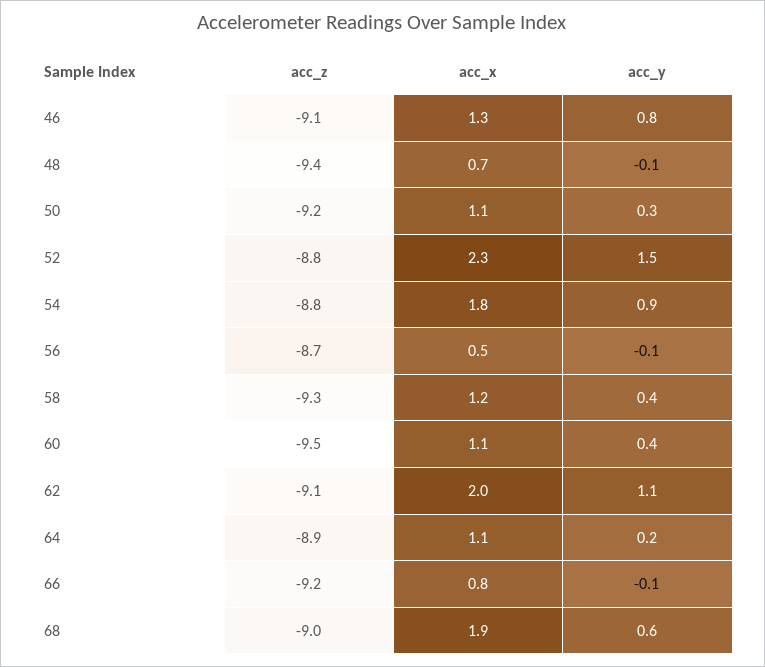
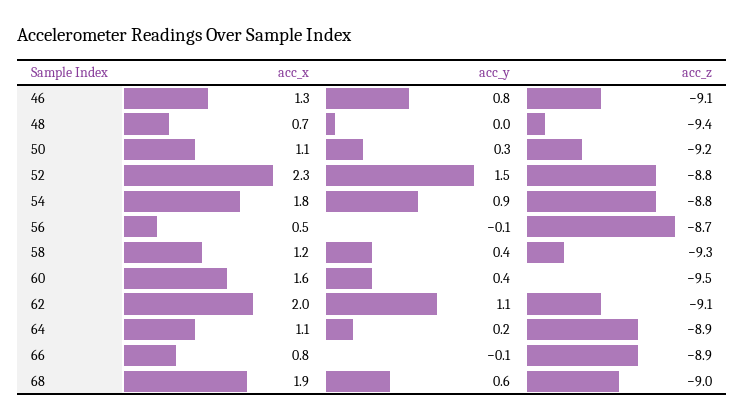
  {
    "acc_z": {
      "46": -9.1,
      "48": -9.4,
      "50": -9.2,
      "52": -8.8,
      "54": -8.8,
      "56": -8.7,
      "58": -9.3,
      "60": -9.5,
      "62": -9.1,
      "64": -8.9,
-     "66": -9.2,
+     "66": -8.9,
      "68": -9
    },
    "acc_x": {
      "46": 1.3,
      "48": 0.7,
      "50": 1.1,
      "52": 2.3,
      "54": 1.8,
      "56": 0.5,
      "58": 1.2,
-     "60": 1.1,
+     "60": 1.6,
      "62": 2,
      "64": 1.1,
      "66": 0.8,
      "68": 1.9
    },
    "acc_y": {
      "46": 0.8,
-     "48": -0.1,
+     "48": 0,
      "50": 0.3,
      "52": 1.5,
      "54": 0.9,
      "56": -0.1,
      "58": 0.4,
      "60": 0.4,
      "62": 1.1,
      "64": 0.2,
      "66": -0.1,
      "68": 0.6
    }
  }

